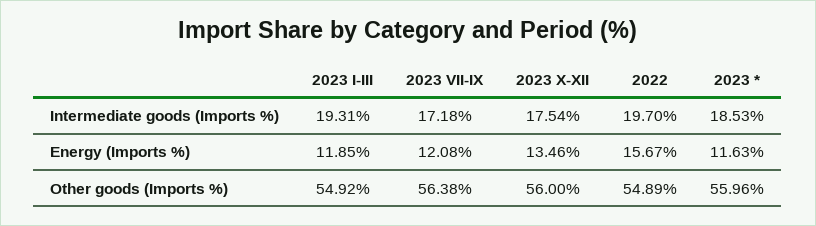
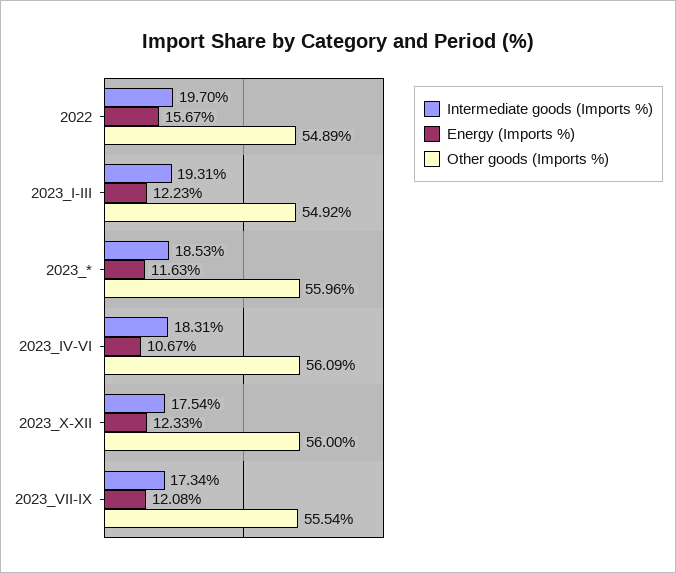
  {
    "Intermediate goods (Imports %)": {
      "2023 I-III": 19.31,
-     "2023 VII-IX": 17.18,
+     "2023 VII-IX": 17.34,
      "2023 X-XII": 17.54,
      "2022": 19.7,
-     "2023 *": 18.53
+     "2023 *": 18.53,
+     "2023_IV-VI": 18.31
    },
    "Energy (Imports %)": {
-     "2023 I-III": 11.85,
+     "2023 I-III": 12.23,
      "2023 VII-IX": 12.08,
-     "2023 X-XII": 13.46,
+     "2023 X-XII": 12.33,
      "2022": 15.67,
-     "2023 *": 11.63
+     "2023 *": 11.63,
+     "2023_IV-VI": 10.67
    },
    "Other goods (Imports %)": {
      "2023 I-III": 54.92,
-     "2023 VII-IX": 56.38,
+     "2023 VII-IX": 55.54,
      "2023 X-XII": 56,
      "2022": 54.89,
-     "2023 *": 55.96
+     "2023 *": 55.96,
+     "2023_IV-VI": 56.09
    }
  }

